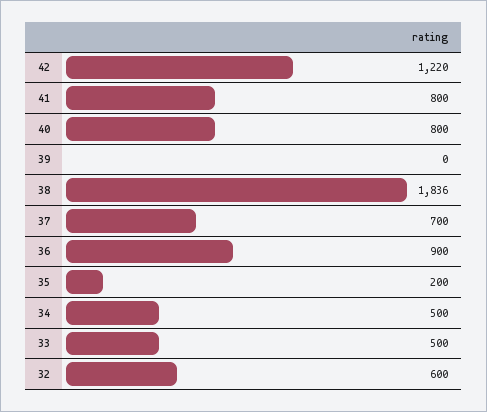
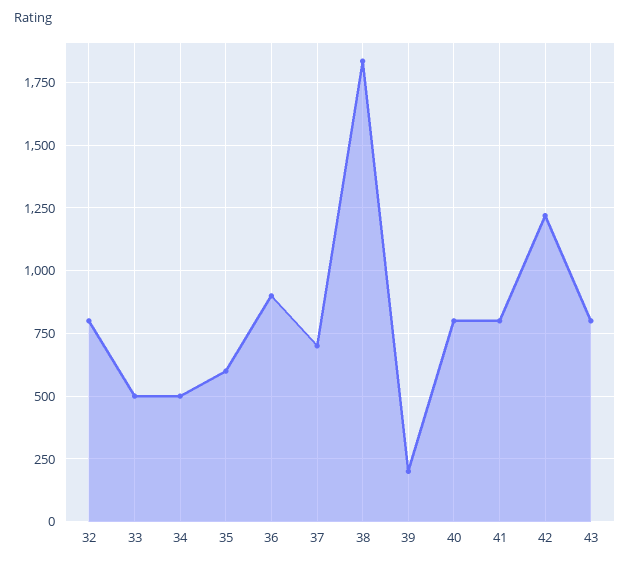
  {
    "42": 1220,
    "41": 800,
    "40": 800,
-   "39": 0,
+   "39": 200,
    "38": 1836,
    "37": 700,
    "36": 900,
-   "35": 200,
+   "35": 600,
    "34": 500,
    "33": 500,
-   "32": 600
+   "32": 800,
+   "43": 800
  }

